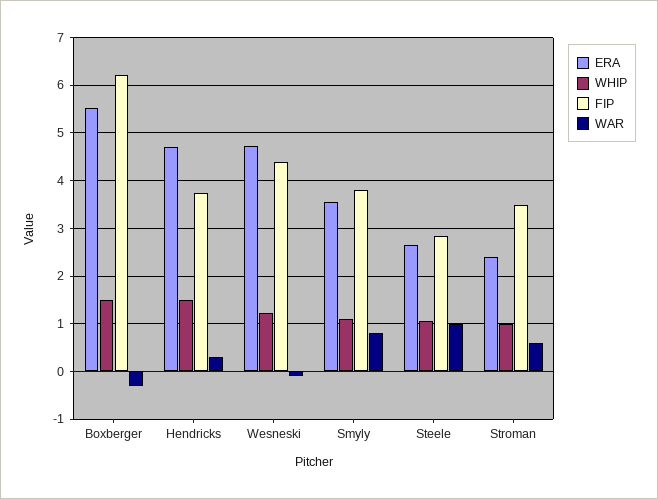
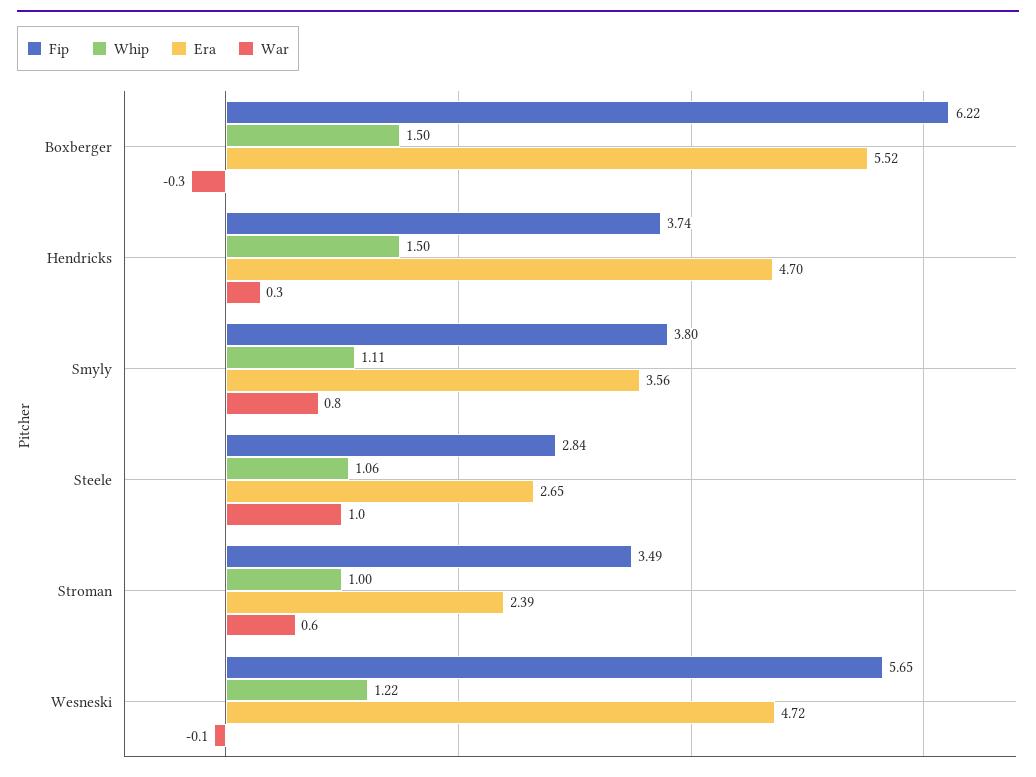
  {
    "ERA": {
      "Boxberger": 5.52,
      "Hendricks": 4.7,
      "Wesneski": 4.72,
      "Smyly": 3.56,
      "Steele": 2.65,
      "Stroman": 2.39
    },
    "WHIP": {
      "Boxberger": 1.5,
      "Hendricks": 1.5,
      "Wesneski": 1.22,
      "Smyly": 1.11,
      "Steele": 1.06,
      "Stroman": 1
    },
    "FIP": {
      "Boxberger": 6.22,
      "Hendricks": 3.74,
-     "Wesneski": 4.4,
+     "Wesneski": 5.65,
      "Smyly": 3.8,
      "Steele": 2.84,
      "Stroman": 3.49
    },
    "WAR": {
      "Boxberger": -0.3,
      "Hendricks": 0.3,
      "Wesneski": -0.1,
      "Smyly": 0.8,
      "Steele": 1,
      "Stroman": 0.6
    }
  }

